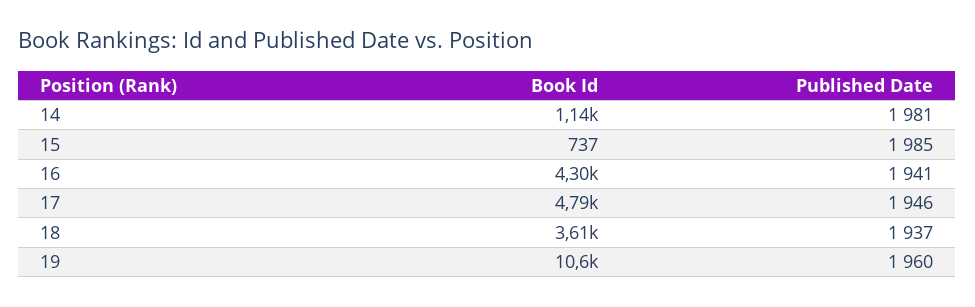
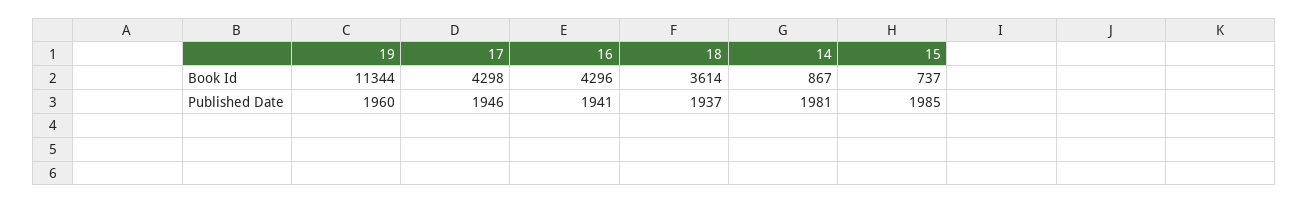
  {
    "Book Id": {
-     "14": 1140,
+     "14": 867,
      "15": 737,
      "16": 4296,
-     "17": 4790,
+     "17": 4298,
      "18": 3614,
-     "19": 10600
+     "19": 11344
    },
    "Published Date": {
      "14": 1981,
      "15": 1985,
      "16": 1941,
      "17": 1946,
      "18": 1937,
      "19": 1960
    }
  }

